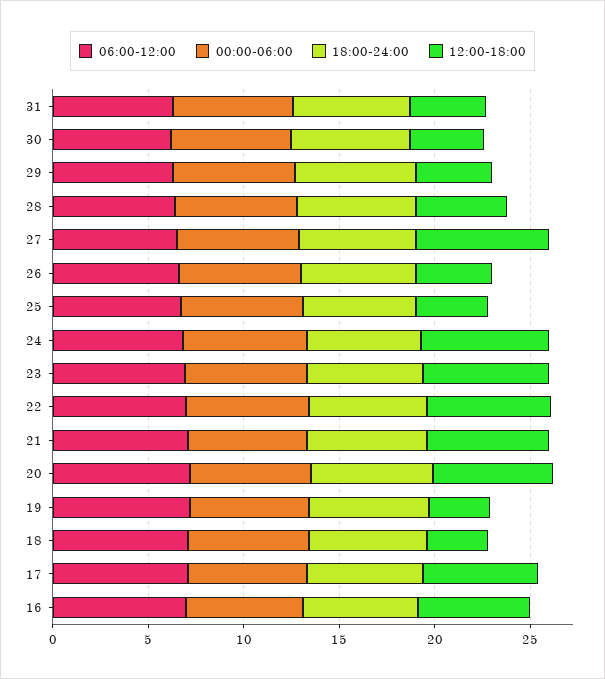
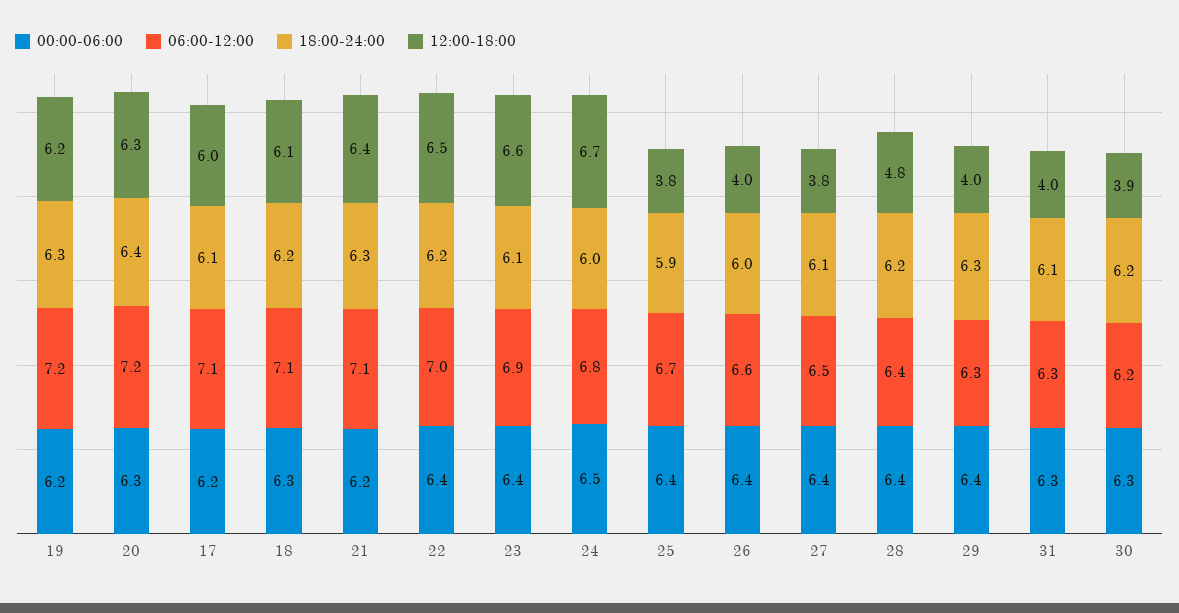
  {
    "06:00-12:00": {
      "31": 6.3,
      "30": 6.2,
      "29": 6.3,
      "28": 6.4,
      "27": 6.5,
      "26": 6.6,
      "25": 6.7,
      "24": 6.8,
      "23": 6.9,
      "22": 7,
      "21": 7.1,
      "20": 7.2,
      "19": 7.2,
      "18": 7.1,
-     "17": 7.1,
+     "17": 7.1
-     "16": 7
    },
    "00:00-06:00": {
      "31": 6.3,
      "30": 6.3,
      "29": 6.4,
      "28": 6.4,
      "27": 6.4,
      "26": 6.4,
      "25": 6.4,
      "24": 6.5,
      "23": 6.4,
      "22": 6.4,
      "21": 6.2,
      "20": 6.3,
      "19": 6.2,
      "18": 6.3,
-     "17": 6.2,
+     "17": 6.2
-     "16": 6
    },
    "18:00-24:00": {
      "31": 6.1,
      "30": 6.2,
      "29": 6.3,
      "28": 6.2,
      "27": 6.1,
      "26": 6,
      "25": 5.9,
      "24": 6,
      "23": 6.1,
      "22": 6.2,
      "21": 6.3,
      "20": 6.4,
      "19": 6.3,
      "18": 6.2,
-     "17": 6.1,
+     "17": 6.1
-     "16": 6
    },
    "12:00-18:00": {
      "31": 4,
      "30": 3.9,
      "29": 4,
      "28": 4.8,
-     "27": 7,
+     "27": 3.8,
      "26": 4,
      "25": 3.8,
      "24": 6.7,
      "23": 6.6,
      "22": 6.5,
      "21": 6.4,
      "20": 6.3,
-     "19": 3,
+     "19": 6.2,
-     "18": 3,
+     "18": 6.1,
-     "17": 6,
+     "17": 6
-     "16": 6
    }
  }

